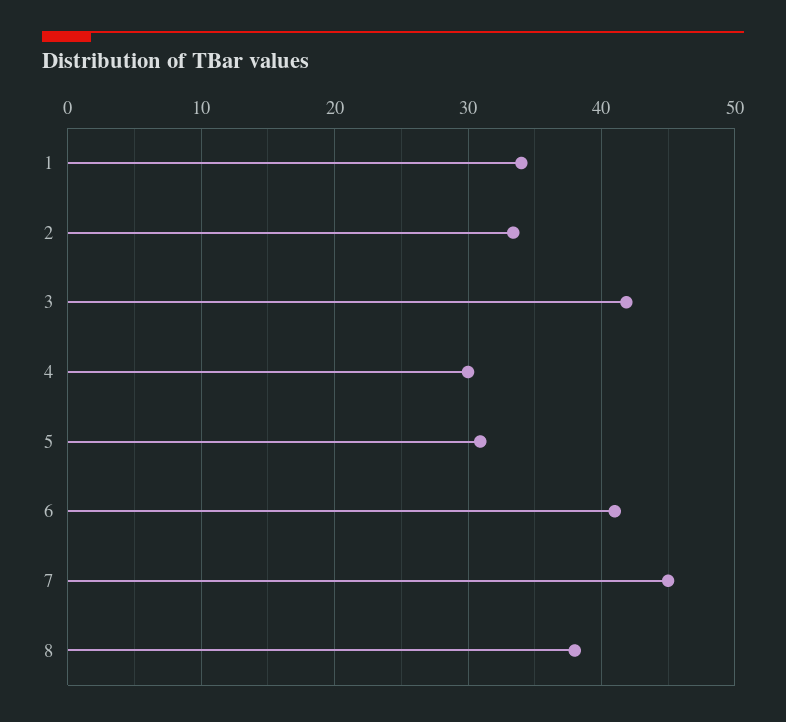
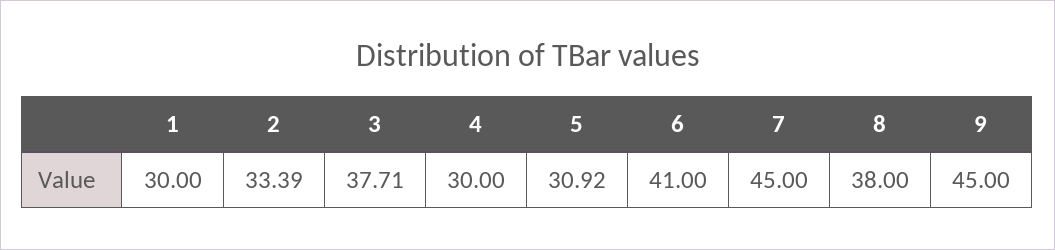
  {
-   "1": 34,
+   "1": 30,
    "2": 33.39,
-   "3": 42,
+   "3": 37.71,
    "4": 30,
    "5": 30.92,
    "6": 41,
    "7": 45,
-   "8": 38
+   "8": 38,
+   "9": 45
  }

